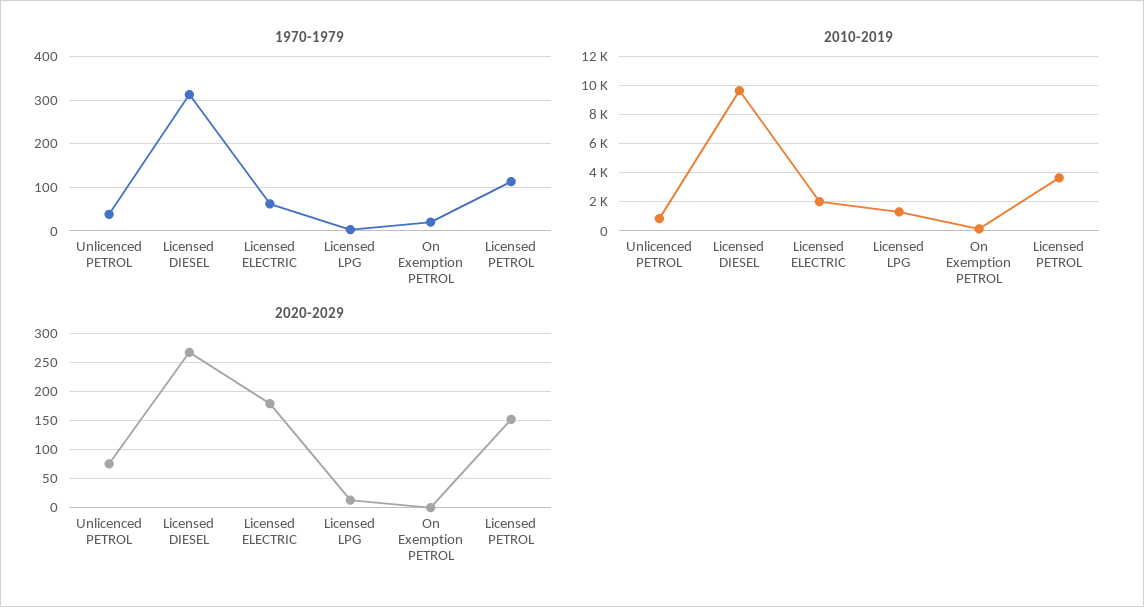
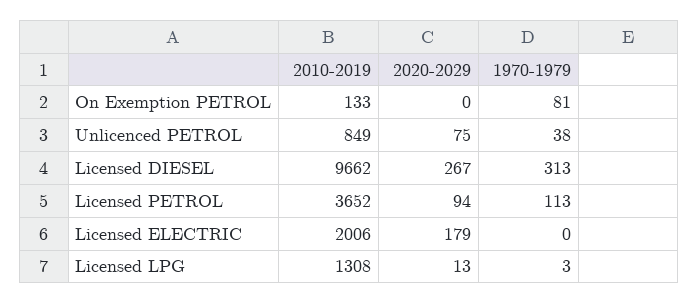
  {
    "1970-1979": {
      "Unlicenced PETROL": 38,
      "Licensed DIESEL": 313,
-     "Licensed ELECTRIC": 60,
+     "Licensed ELECTRIC": 0,
      "Licensed LPG": 3,
-     "On Exemption PETROL": 20,
+     "On Exemption PETROL": 81,
      "Licensed PETROL": 113
    },
    "2010-2019": {
      "Unlicenced PETROL": 849,
      "Licensed DIESEL": 9662,
      "Licensed ELECTRIC": 2006,
      "Licensed LPG": 1308,
      "On Exemption PETROL": 133,
      "Licensed PETROL": 3652
    },
    "2020-2029": {
      "Unlicenced PETROL": 75,
      "Licensed DIESEL": 267,
      "Licensed ELECTRIC": 179,
      "Licensed LPG": 13,
      "On Exemption PETROL": 0,
-     "Licensed PETROL": 150
+     "Licensed PETROL": 94
    }
  }

